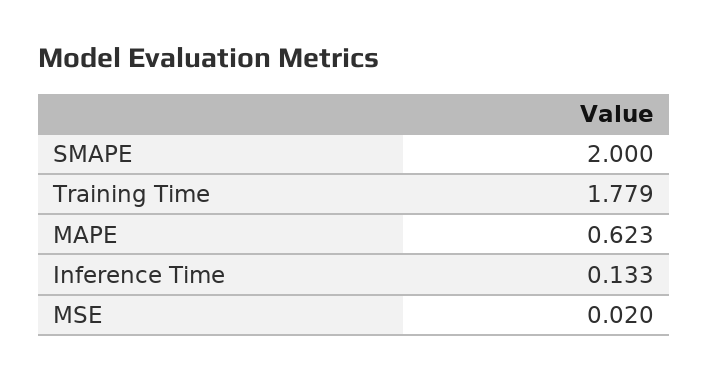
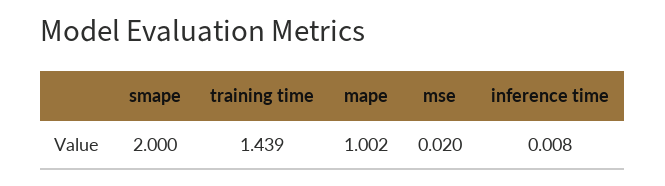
  {
    "SMAPE": 2,
-   "Training Time": 1.779,
+   "Training Time": 1.439,
-   "MAPE": 0.623,
+   "MAPE": 1.002,
-   "Inference Time": 0.133,
+   "Inference Time": 0.008,
    "MSE": 0.02
  }

